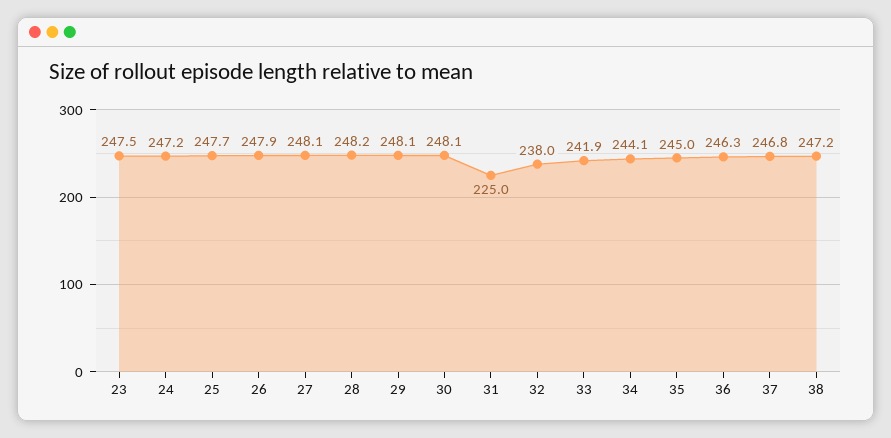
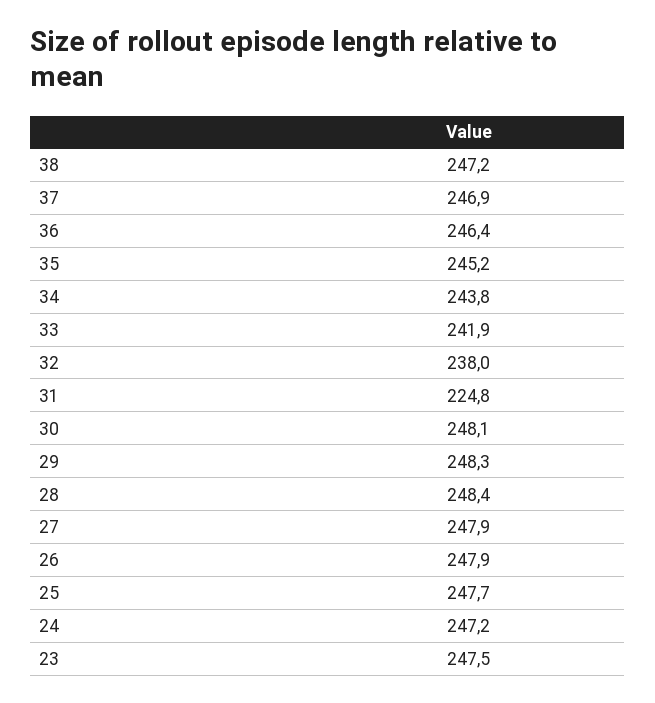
  {
    "23": 247.5,
    "24": 247.2,
    "25": 247.7,
    "26": 247.9,
-   "27": 248.1,
+   "27": 247.9,
-   "28": 248.2,
+   "28": 248.4,
-   "29": 248.1,
+   "29": 248.3,
    "30": 248.1,
-   "31": 225,
+   "31": 224.8,
    "32": 238,
    "33": 241.9,
-   "34": 244.1,
+   "34": 243.8,
-   "35": 245,
+   "35": 245.2,
-   "36": 246.3,
+   "36": 246.4,
-   "37": 246.8,
+   "37": 246.9,
    "38": 247.2
  }

